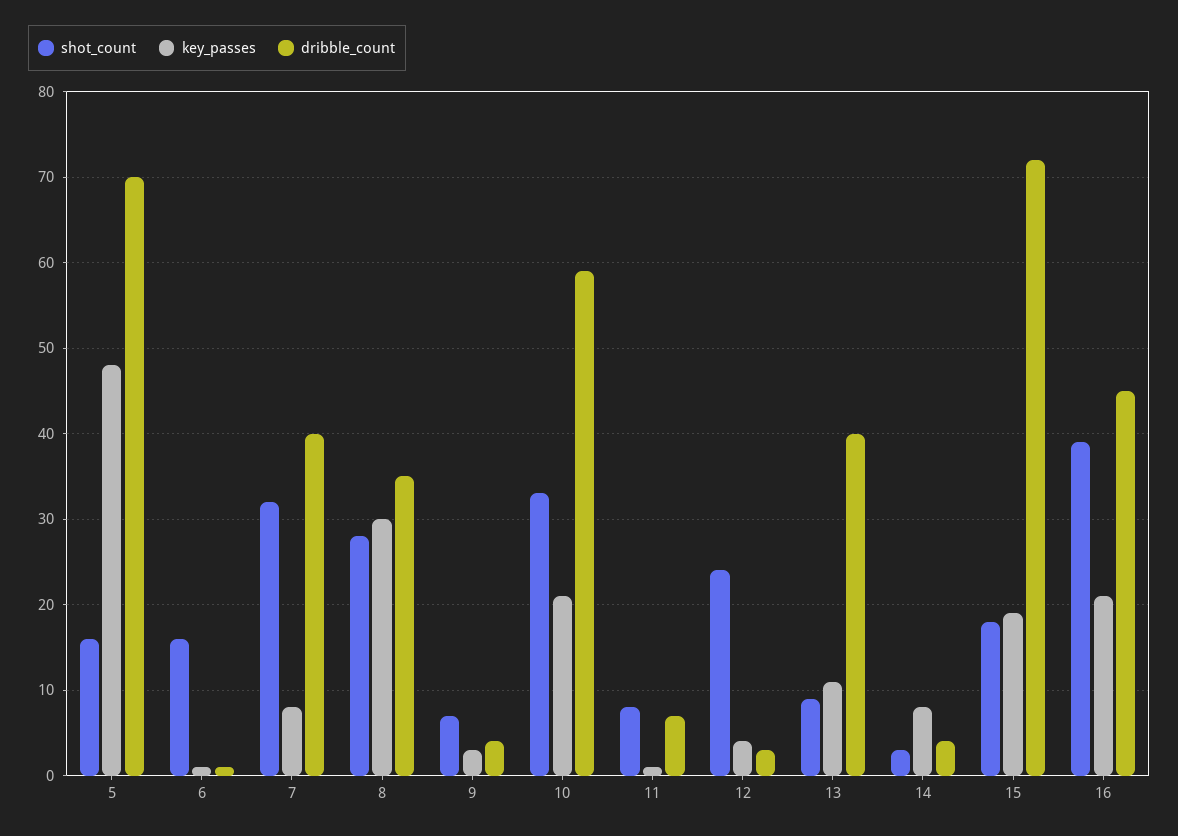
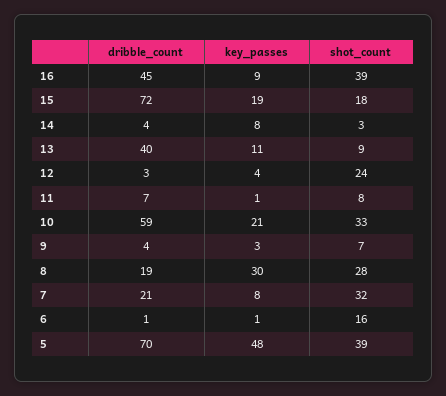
  {
    "shot_count": {
-     "5": 16,
+     "5": 39,
      "6": 16,
      "7": 32,
      "8": 28,
      "9": 7,
      "10": 33,
      "11": 8,
      "12": 24,
      "13": 9,
      "14": 3,
      "15": 18,
      "16": 39
    },
    "key_passes": {
      "5": 48,
      "6": 1,
      "7": 8,
      "8": 30,
      "9": 3,
      "10": 21,
      "11": 1,
      "12": 4,
      "13": 11,
      "14": 8,
      "15": 19,
-     "16": 21
+     "16": 9
    },
    "dribble_count": {
      "5": 70,
      "6": 1,
-     "7": 40,
+     "7": 21,
-     "8": 35,
+     "8": 19,
      "9": 4,
      "10": 59,
      "11": 7,
      "12": 3,
      "13": 40,
      "14": 4,
      "15": 72,
      "16": 45
    }
  }

